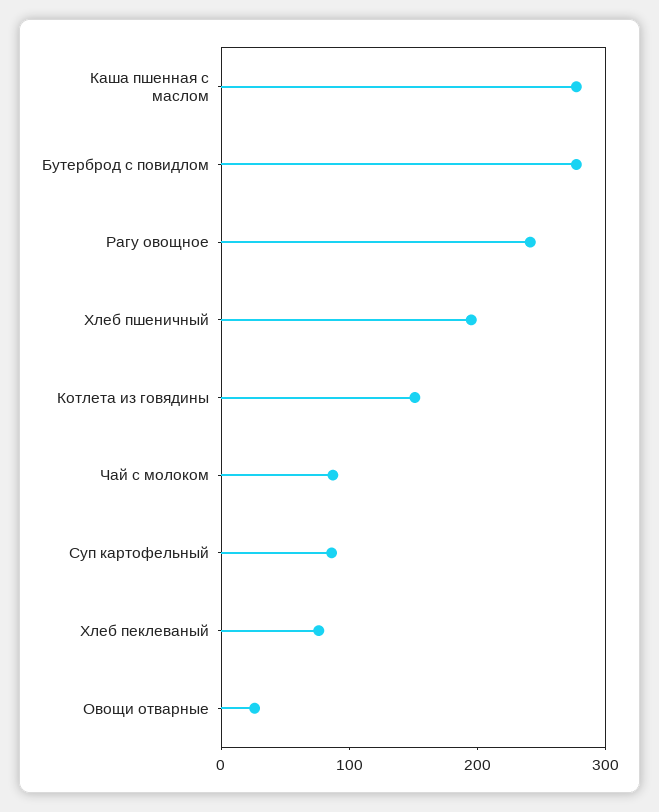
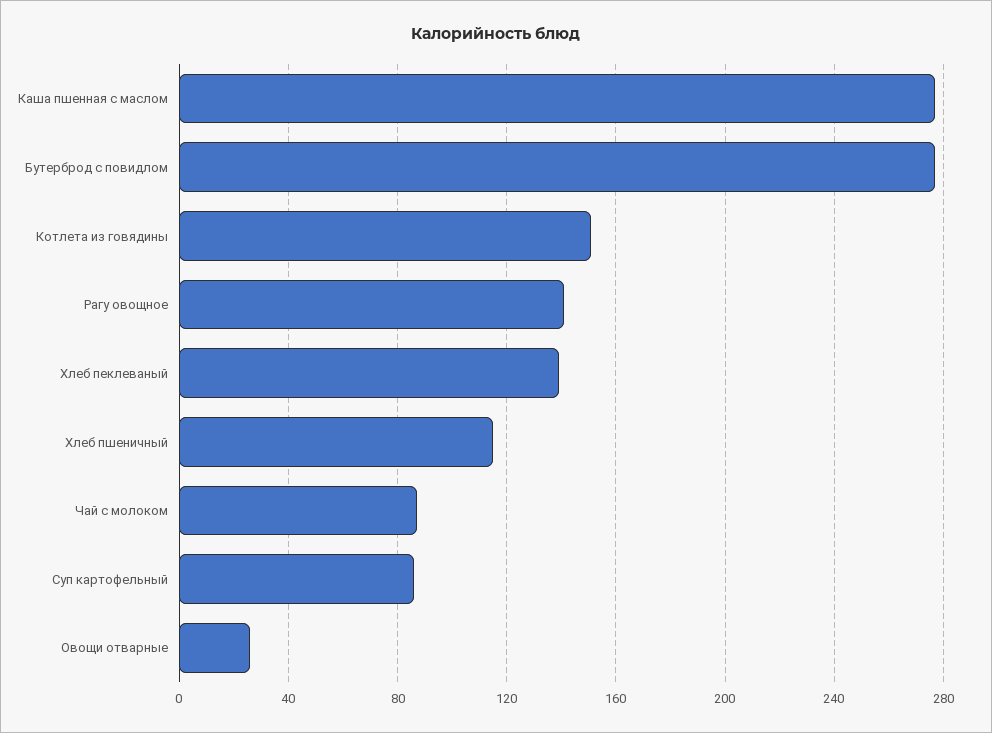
  {
    "Каша пшенная с маслом": 275,
    "Бутерброд с повидлом": 275,
-   "Рагу овощное": 240,
+   "Рагу овощное": 140,
-   "Хлеб пшеничный": 200,
+   "Хлеб пшеничный": 115,
    "Котлета из говядины": 150,
    "Чай с молоком": 85,
    "Суп картофельный": 85,
-   "Хлеб пеклеваный": 80,
+   "Хлеб пеклеваный": 140,
    "Овощи отварные": 25
  }

